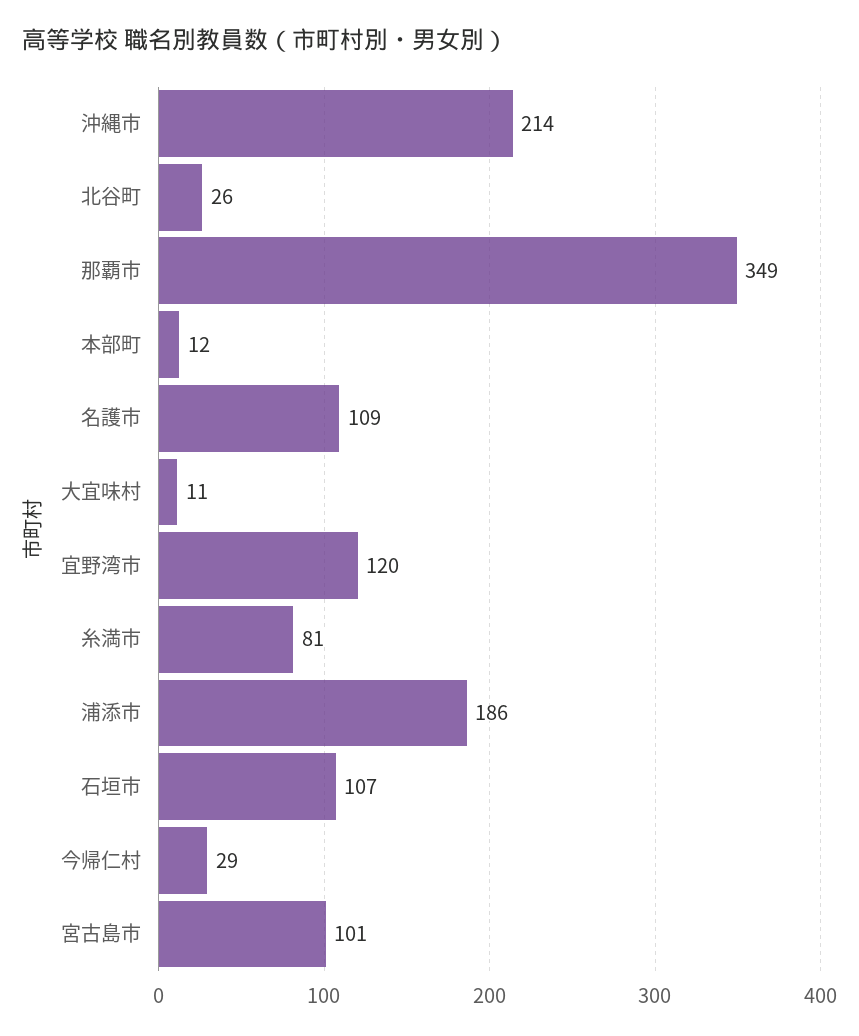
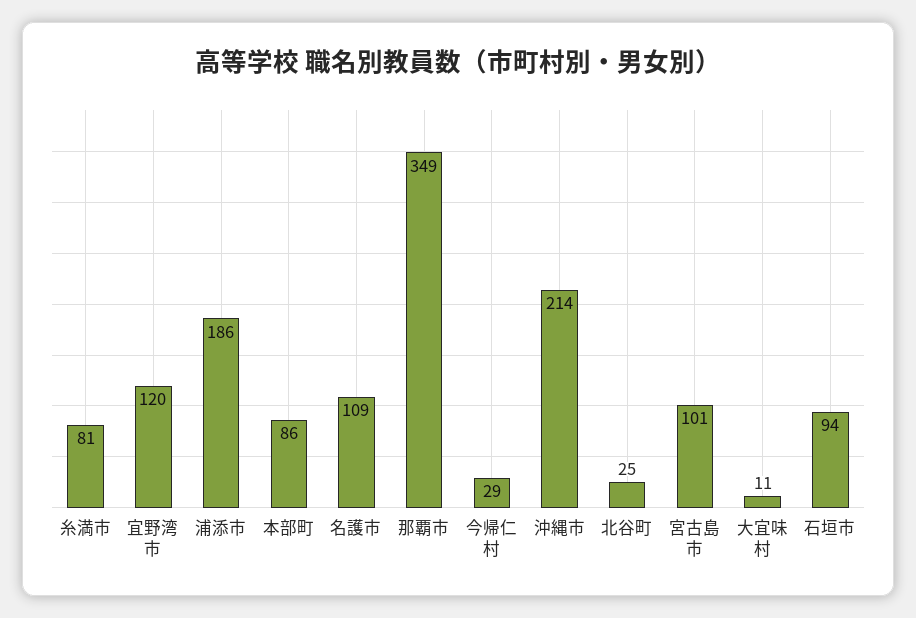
  {
    "沖縄市": 214,
-   "北谷町": 26,
+   "北谷町": 25,
    "那覇市": 349,
-   "本部町": 12,
+   "本部町": 86,
    "名護市": 109,
    "大宜味村": 11,
    "宜野湾市": 120,
    "糸満市": 81,
    "浦添市": 186,
-   "石垣市": 107,
+   "石垣市": 94,
    "今帰仁村": 29,
    "宮古島市": 101
  }

